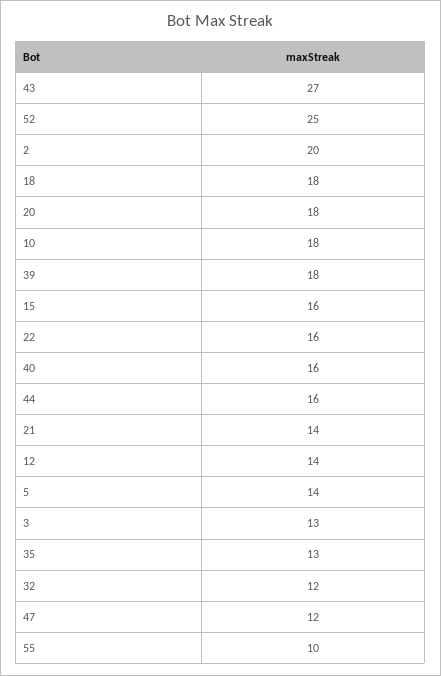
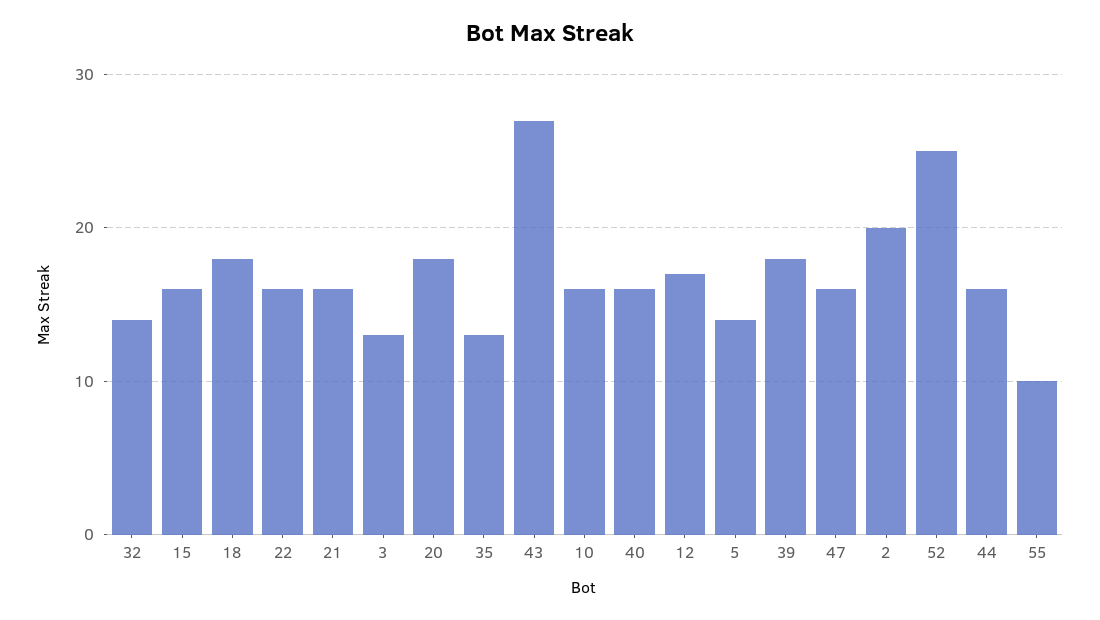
  {
    "43": 27,
    "52": 25,
    "2": 20,
    "18": 18,
    "20": 18,
-   "10": 18,
+   "10": 16,
    "39": 18,
    "15": 16,
    "22": 16,
    "40": 16,
    "44": 16,
-   "21": 14,
+   "21": 16,
-   "12": 14,
+   "12": 17,
    "5": 14,
    "3": 13,
    "35": 13,
-   "32": 12,
+   "32": 14,
-   "47": 12,
+   "47": 16,
    "55": 10
  }

